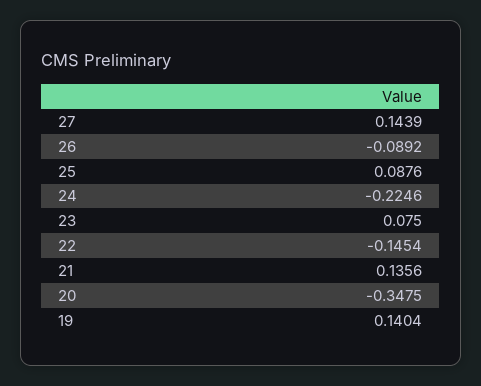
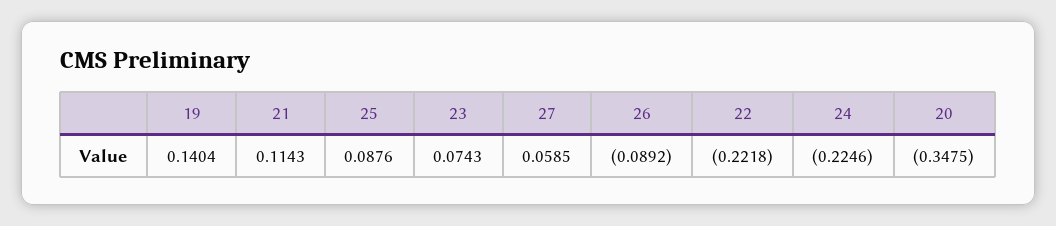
  {
-   "27": 0.1439,
+   "27": 0.0585,
    "26": -0.0892,
    "25": 0.0876,
    "24": -0.2246,
-   "23": 0.075,
+   "23": 0.0743,
-   "22": -0.1454,
+   "22": -0.2218,
-   "21": 0.1356,
+   "21": 0.1143,
    "20": -0.3475,
    "19": 0.1404
  }

